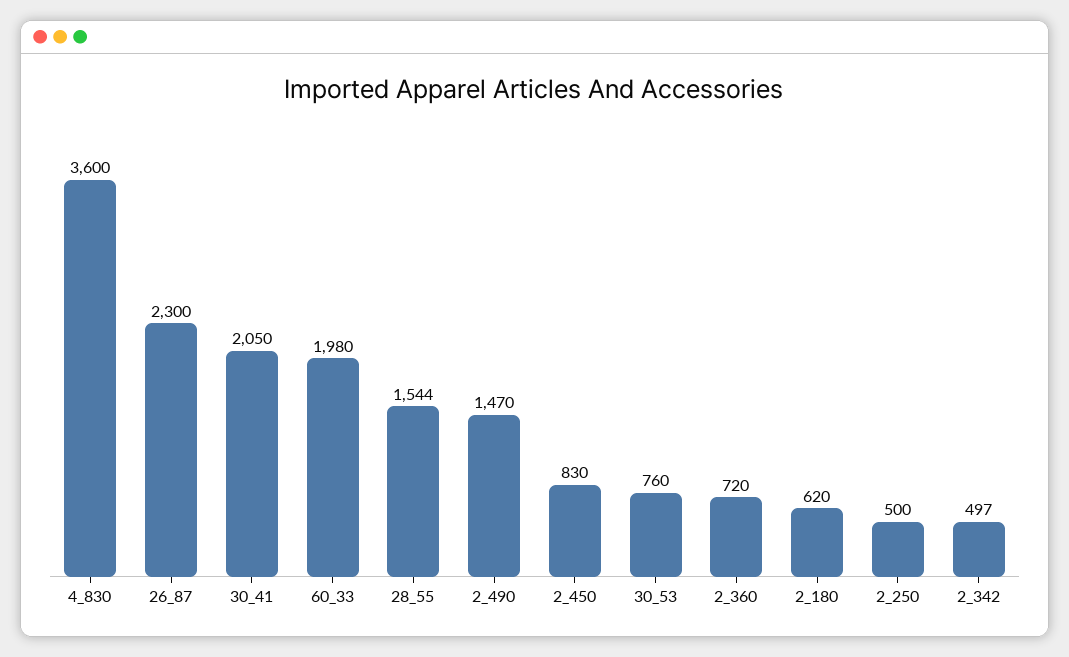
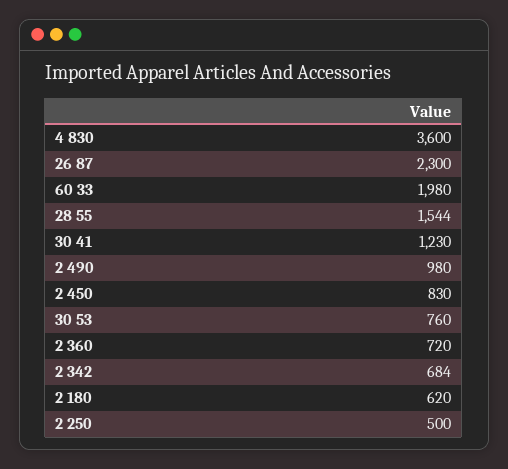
  {
    "4_830": 3600,
    "26_87": 2300,
-   "30_41": 2050,
+   "30_41": 1230,
    "60_33": 1980,
    "28_55": 1544,
-   "2_490": 1470,
+   "2_490": 980,
    "2_450": 830,
    "30_53": 760,
    "2_360": 720,
    "2_180": 620,
    "2_250": 500,
-   "2_342": 497
+   "2_342": 684
  }

